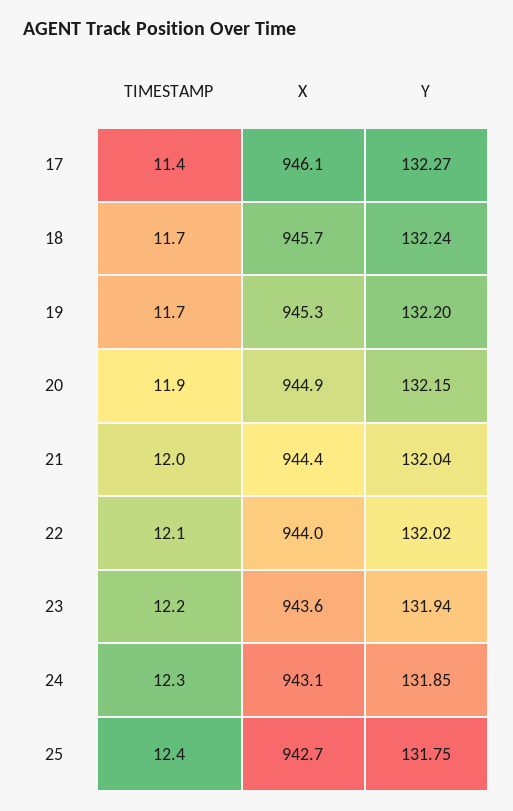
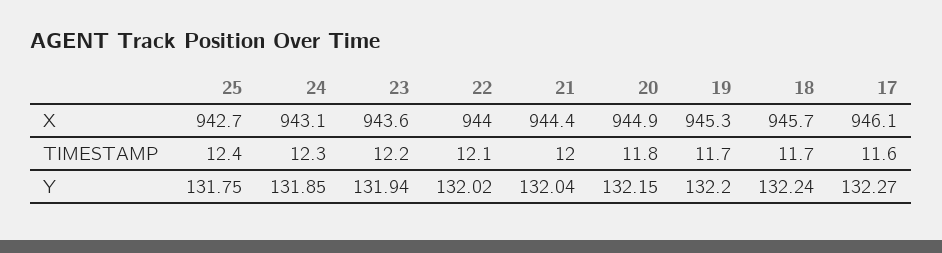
  {
    "TIMESTAMP": {
-     "17": 11.4,
+     "17": 11.6,
      "18": 11.7,
      "19": 11.7,
-     "20": 11.9,
+     "20": 11.8,
      "21": 12,
      "22": 12.1,
      "23": 12.2,
      "24": 12.3,
      "25": 12.4
    },
    "X": {
      "17": 946.1,
      "18": 945.7,
      "19": 945.3,
      "20": 944.9,
      "21": 944.4,
      "22": 944,
      "23": 943.6,
      "24": 943.1,
      "25": 942.7
    },
    "Y": {
      "17": 132.27,
      "18": 132.24,
      "19": 132.2,
      "20": 132.15,
      "21": 132.04,
      "22": 132.02,
      "23": 131.94,
      "24": 131.85,
      "25": 131.75
    }
  }

